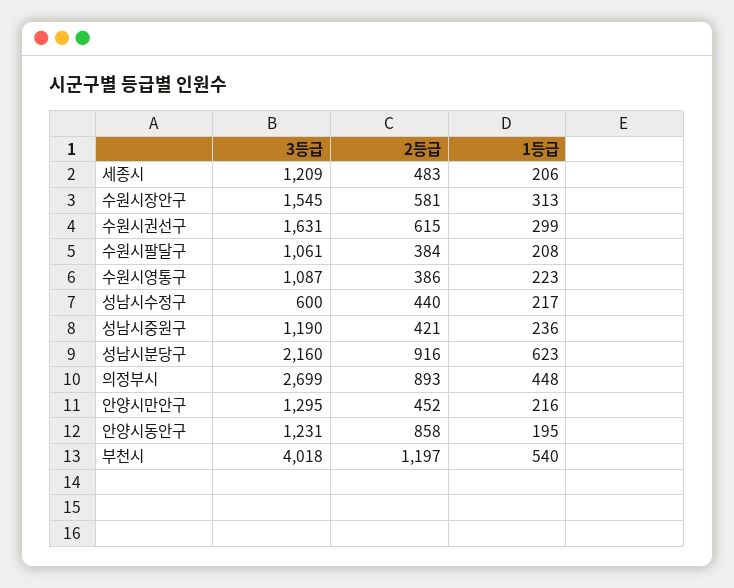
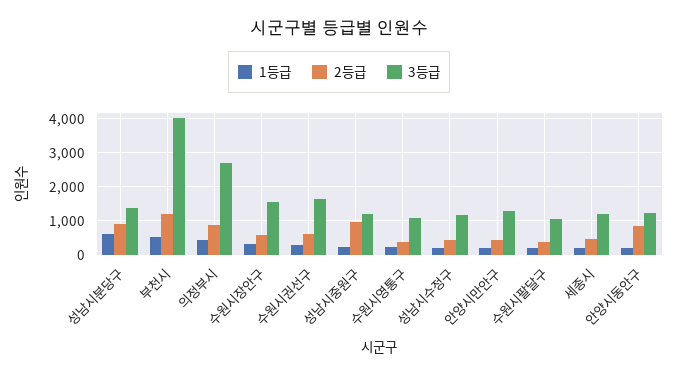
  {
    "3등급": {
      "세종시": 1209,
      "수원시장안구": 1545,
      "수원시권선구": 1631,
      "수원시팔달구": 1061,
      "수원시영통구": 1087,
-     "성남시수정구": 600,
+     "성남시수정구": 1200,
      "성남시중원구": 1190,
-     "성남시분당구": 2160,
+     "성남시분당구": 1400,
      "의정부시": 2699,
      "안양시만안구": 1295,
      "안양시동안구": 1231,
      "부천시": 4018
    },
    "2등급": {
      "세종시": 483,
      "수원시장안구": 581,
      "수원시권선구": 615,
      "수원시팔달구": 384,
      "수원시영통구": 386,
      "성남시수정구": 440,
-     "성남시중원구": 421,
+     "성남시중원구": 1000,
      "성남시분당구": 916,
      "의정부시": 893,
      "안양시만안구": 452,
      "안양시동안구": 858,
      "부천시": 1197
    },
    "1등급": {
      "세종시": 206,
      "수원시장안구": 313,
      "수원시권선구": 299,
      "수원시팔달구": 208,
      "수원시영통구": 223,
      "성남시수정구": 217,
      "성남시중원구": 236,
      "성남시분당구": 623,
      "의정부시": 448,
      "안양시만안구": 216,
      "안양시동안구": 195,
      "부천시": 540
    }
  }

